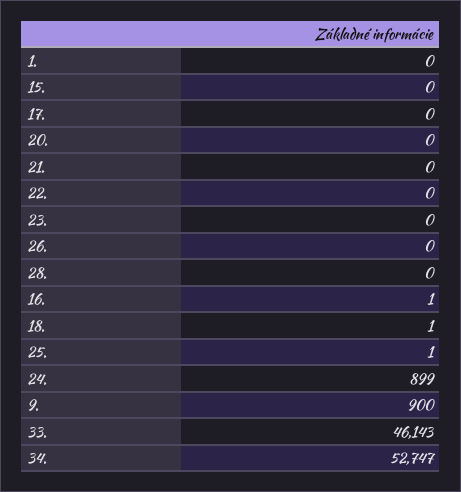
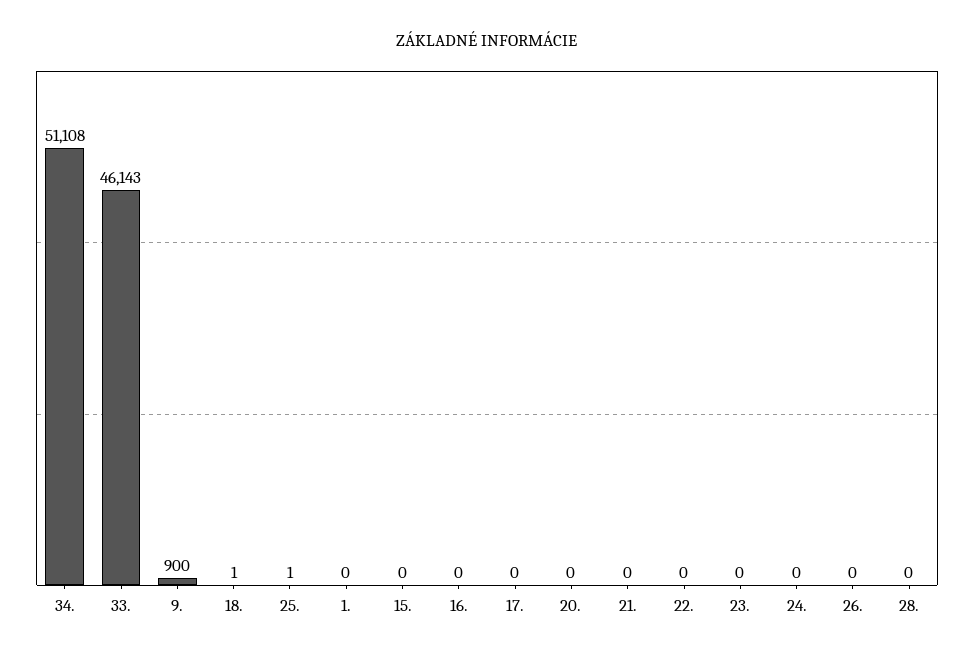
  {
    "1.": 0,
    "15.": 0,
    "17.": 0,
    "20.": 0,
    "21.": 0,
    "22.": 0,
    "23.": 0,
    "26.": 0,
    "28.": 0,
-   "16.": 1,
+   "16.": 0,
    "18.": 1,
    "25.": 1,
-   "24.": 899,
+   "24.": 0,
    "9.": 900,
    "33.": 46143,
-   "34.": 52747
+   "34.": 51108
  }

